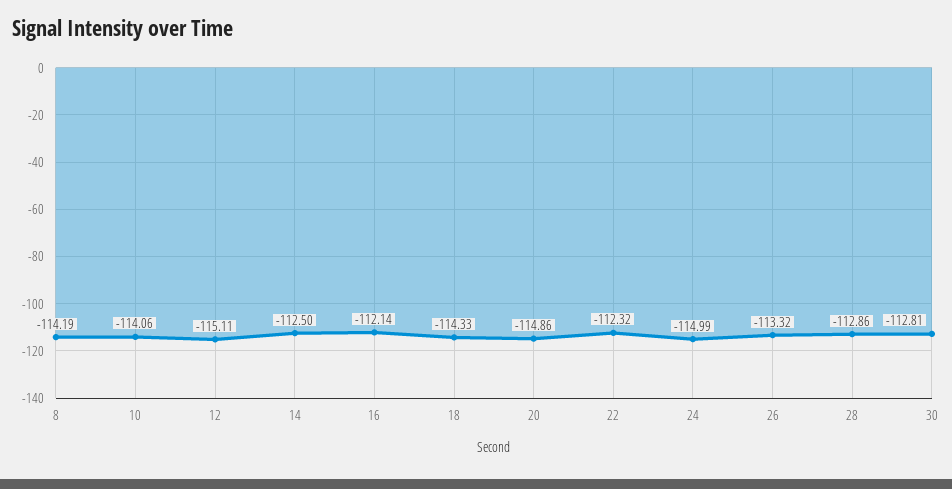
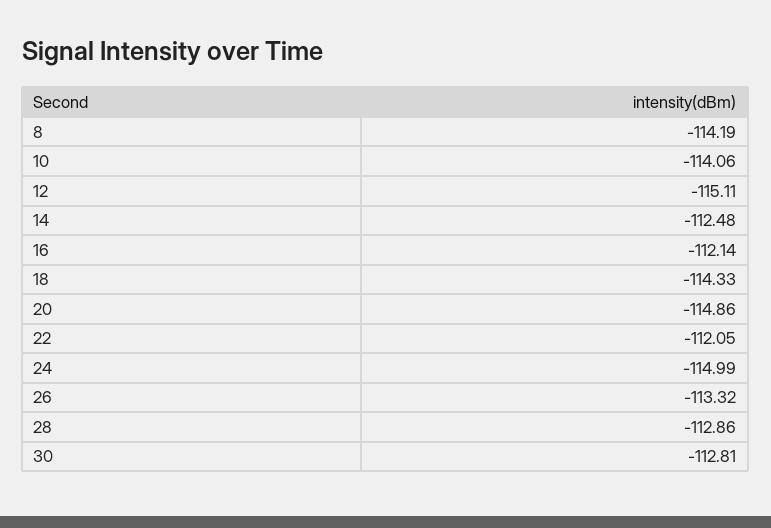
  {
    "8": -114.19,
    "10": -114.06,
    "12": -115.11,
-   "14": -112.5,
+   "14": -112.48,
    "16": -112.14,
    "18": -114.33,
    "20": -114.86,
-   "22": -112.32,
+   "22": -112.05,
    "24": -114.99,
    "26": -113.32,
    "28": -112.86,
    "30": -112.81
  }

